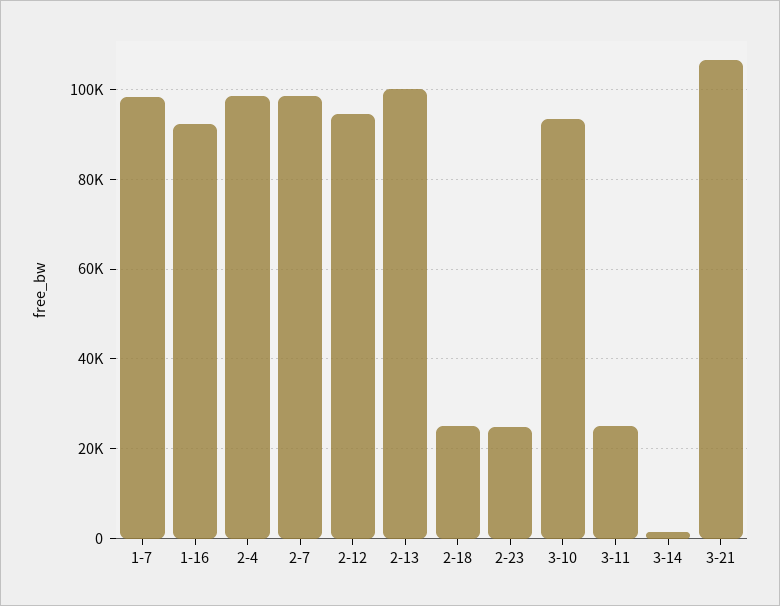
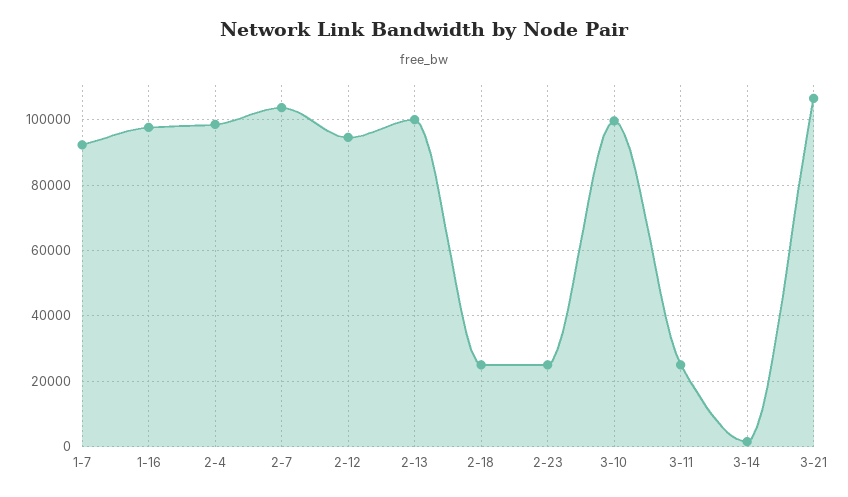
  {
-   "1-7": 98000,
+   "1-7": 92000,
-   "1-16": 92000,
+   "1-16": 98000,
    "2-4": 98000,
-   "2-7": 98000,
+   "2-7": 104000,
    "2-12": 94000,
    "2-13": 100000,
    "2-18": 26000,
    "2-23": 24000,
-   "3-10": 94000,
+   "3-10": 100000,
    "3-11": 24000,
    "3-14": 2000,
    "3-21": 106000
  }

